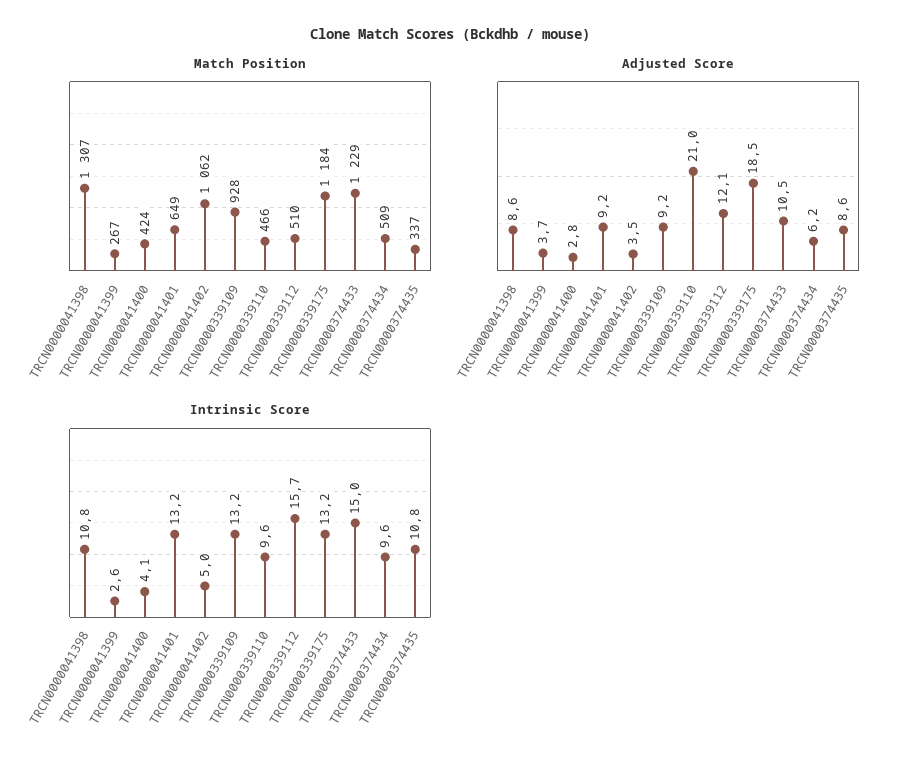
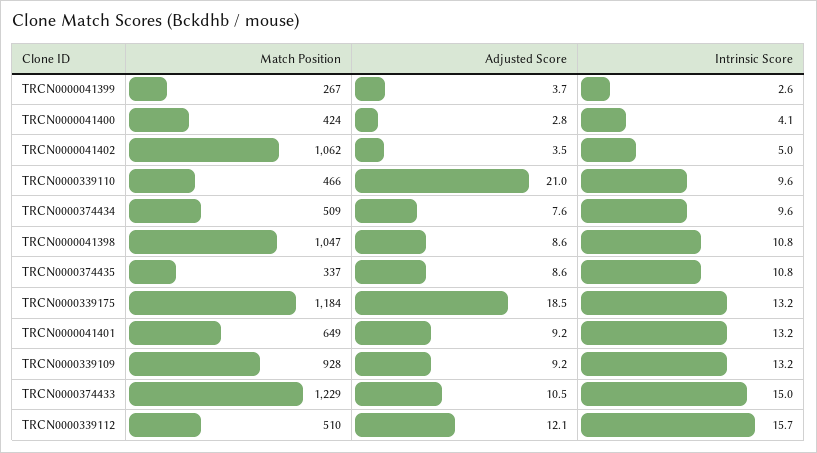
  {
    "Match Position": {
-     "TRCN0000041398": 1307,
+     "TRCN0000041398": 1047,
      "TRCN0000041399": 267,
      "TRCN0000041400": 424,
      "TRCN0000041401": 649,
      "TRCN0000041402": 1062,
      "TRCN0000339109": 928,
      "TRCN0000339110": 466,
      "TRCN0000339112": 510,
      "TRCN0000339175": 1184,
      "TRCN0000374433": 1229,
      "TRCN0000374434": 509,
      "TRCN0000374435": 337
    },
    "Adjusted Score": {
      "TRCN0000041398": 8.6,
      "TRCN0000041399": 3.7,
      "TRCN0000041400": 2.8,
      "TRCN0000041401": 9.2,
      "TRCN0000041402": 3.5,
      "TRCN0000339109": 9.2,
      "TRCN0000339110": 21,
      "TRCN0000339112": 12.1,
      "TRCN0000339175": 18.5,
      "TRCN0000374433": 10.5,
-     "TRCN0000374434": 6.2,
+     "TRCN0000374434": 7.6,
      "TRCN0000374435": 8.6
    },
    "Intrinsic Score": {
      "TRCN0000041398": 10.8,
      "TRCN0000041399": 2.6,
      "TRCN0000041400": 4.1,
      "TRCN0000041401": 13.2,
      "TRCN0000041402": 5,
      "TRCN0000339109": 13.2,
      "TRCN0000339110": 9.6,
      "TRCN0000339112": 15.7,
      "TRCN0000339175": 13.2,
      "TRCN0000374433": 15,
      "TRCN0000374434": 9.6,
      "TRCN0000374435": 10.8
    }
  }

